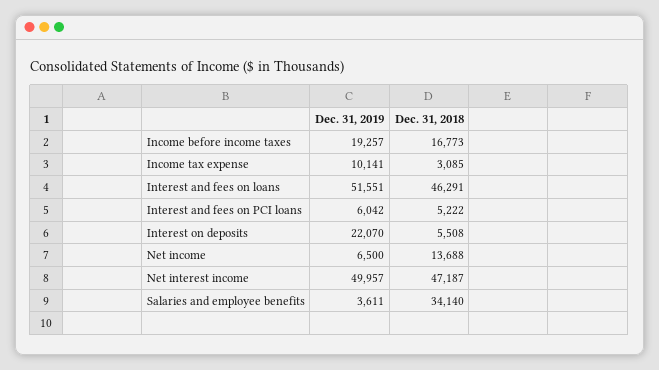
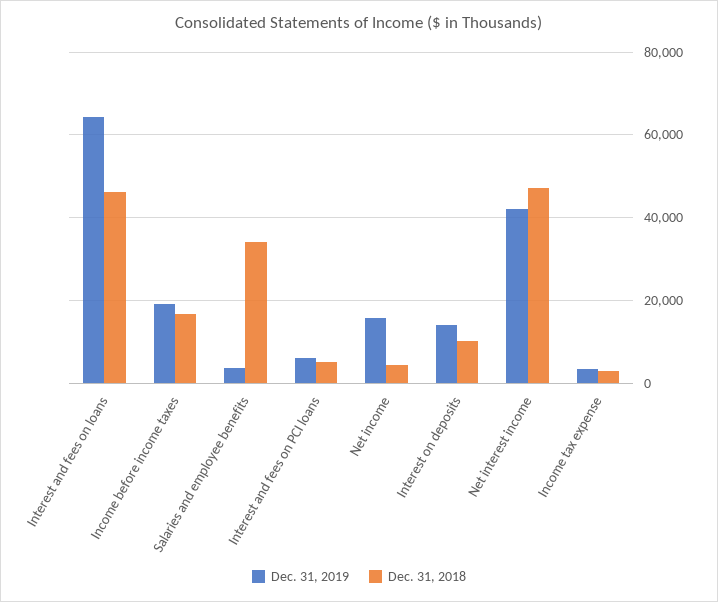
  {
    "Dec. 31, 2019": {
      "Income before income taxes": 19257,
-     "Income tax expense": 10141,
+     "Income tax expense": 4000,
-     "Interest and fees on loans": 51551,
+     "Interest and fees on loans": 64000,
      "Interest and fees on PCI loans": 6042,
-     "Interest on deposits": 22070,
+     "Interest on deposits": 14000,
-     "Net income": 6500,
+     "Net income": 16000,
-     "Net interest income": 49957,
+     "Net interest income": 42000,
      "Salaries and employee benefits": 3611
    },
    "Dec. 31, 2018": {
      "Income before income taxes": 16773,
      "Income tax expense": 3085,
      "Interest and fees on loans": 46291,
      "Interest and fees on PCI loans": 5222,
-     "Interest on deposits": 5508,
+     "Interest on deposits": 10000,
-     "Net income": 13688,
+     "Net income": 4000,
      "Net interest income": 47187,
      "Salaries and employee benefits": 34140
    }
  }

